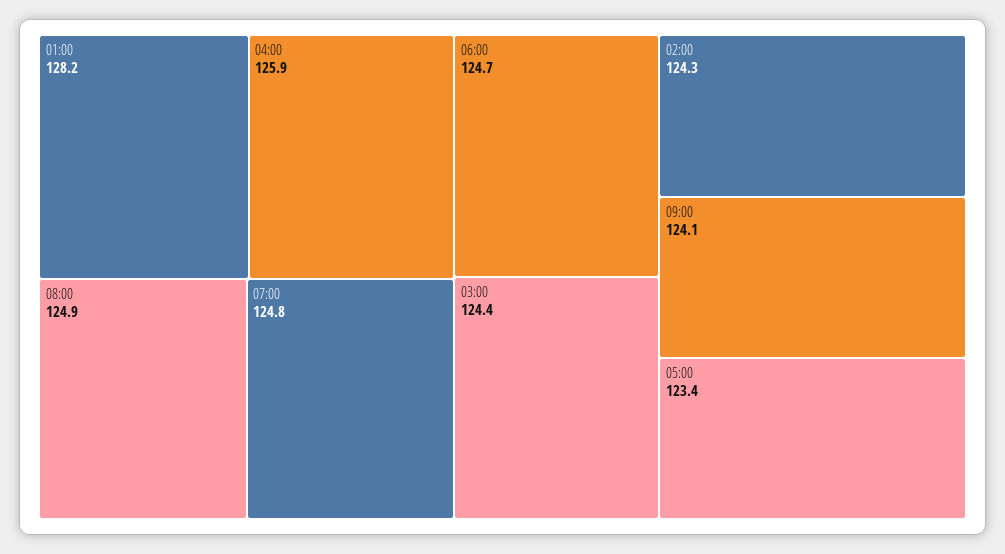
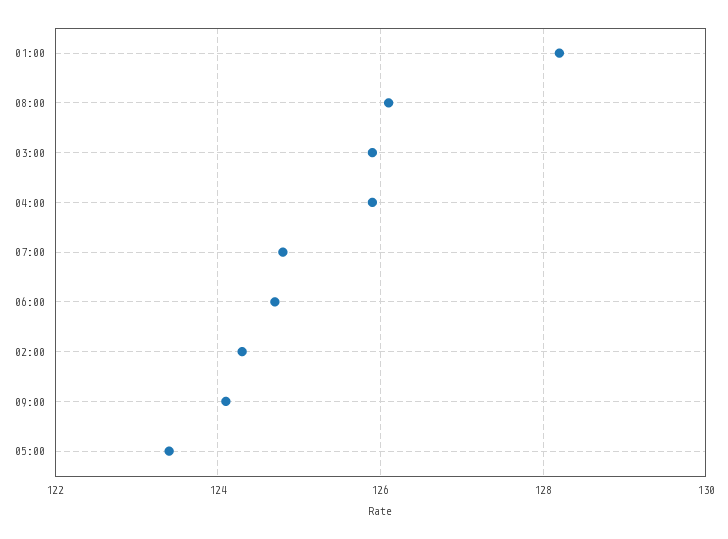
  {
    "01:00": 128.2,
    "04:00": 125.9,
-   "08:00": 124.9,
+   "08:00": 126,
    "07:00": 124.8,
    "06:00": 124.7,
-   "03:00": 124.4,
+   "03:00": 126,
    "02:00": 124.3,
    "09:00": 124.1,
    "05:00": 123.4
  }

